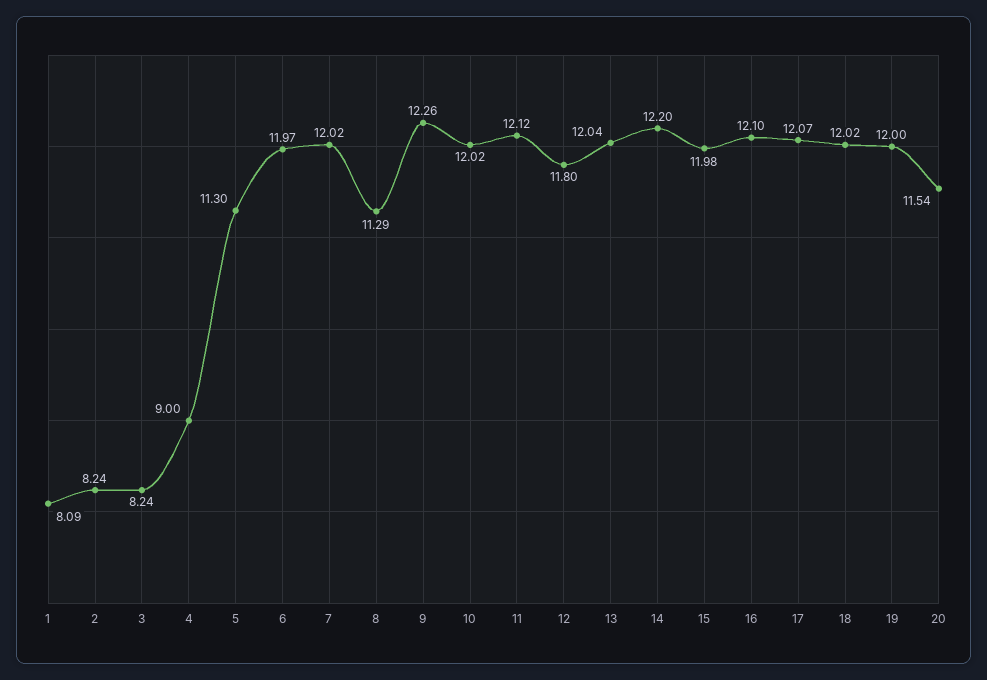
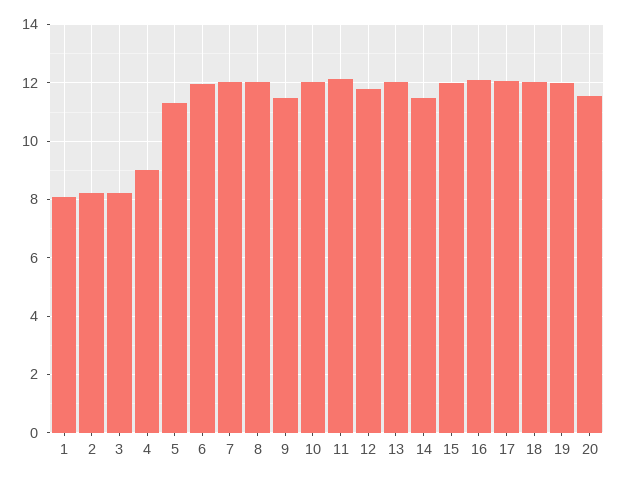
  {
    "1": 8.09,
    "2": 8.24,
    "3": 8.24,
    "4": 9,
    "5": 11.3,
    "6": 11.97,
    "7": 12.02,
-   "8": 11.29,
+   "8": 12,
-   "9": 12.26,
+   "9": 11.5,
    "10": 12.02,
    "11": 12.12,
    "12": 11.8,
    "13": 12.04,
-   "14": 12.2,
+   "14": 11.5,
    "15": 11.98,
    "16": 12.1,
    "17": 12.07,
    "18": 12.02,
    "19": 12,
    "20": 11.54
  }

